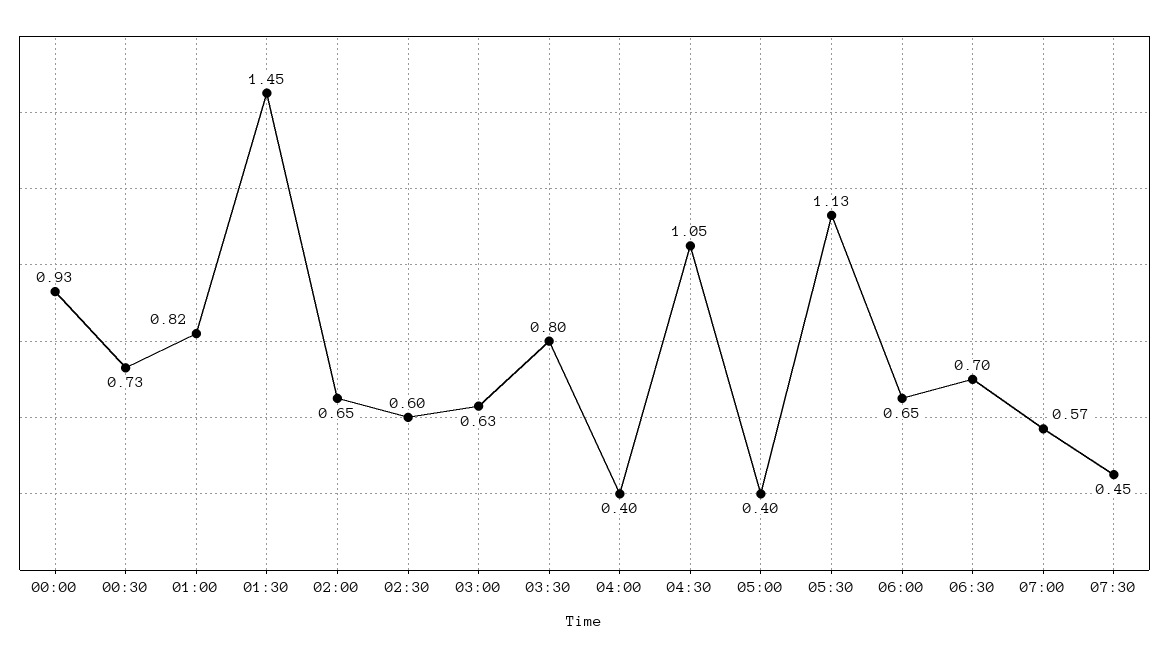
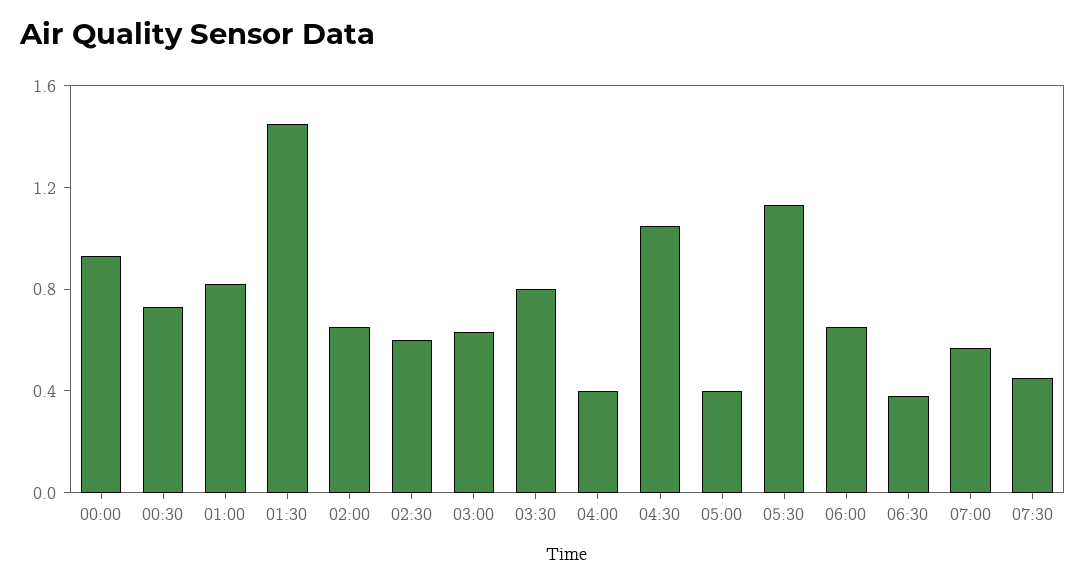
  {
    "00:00": 0.93,
    "00:30": 0.73,
    "01:00": 0.82,
    "01:30": 1.45,
    "02:00": 0.65,
    "02:30": 0.6,
    "03:00": 0.63,
    "03:30": 0.8,
    "04:00": 0.4,
    "04:30": 1.05,
    "05:00": 0.4,
    "05:30": 1.13,
    "06:00": 0.65,
-   "06:30": 0.7,
+   "06:30": 0.4,
    "07:00": 0.57,
    "07:30": 0.45
  }

